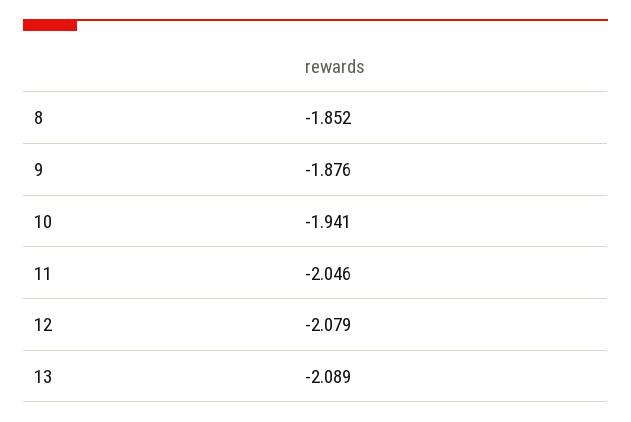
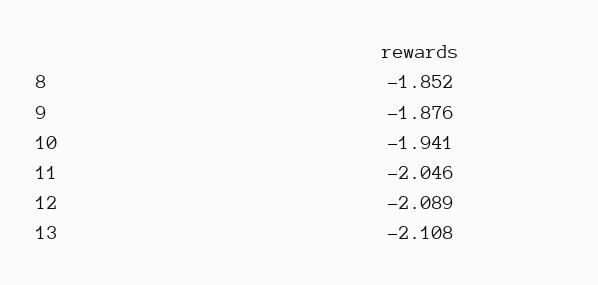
  {
    "8": -1.852,
    "9": -1.876,
    "10": -1.941,
    "11": -2.046,
-   "12": -2.079,
+   "12": -2.089,
-   "13": -2.089
+   "13": -2.108
  }

